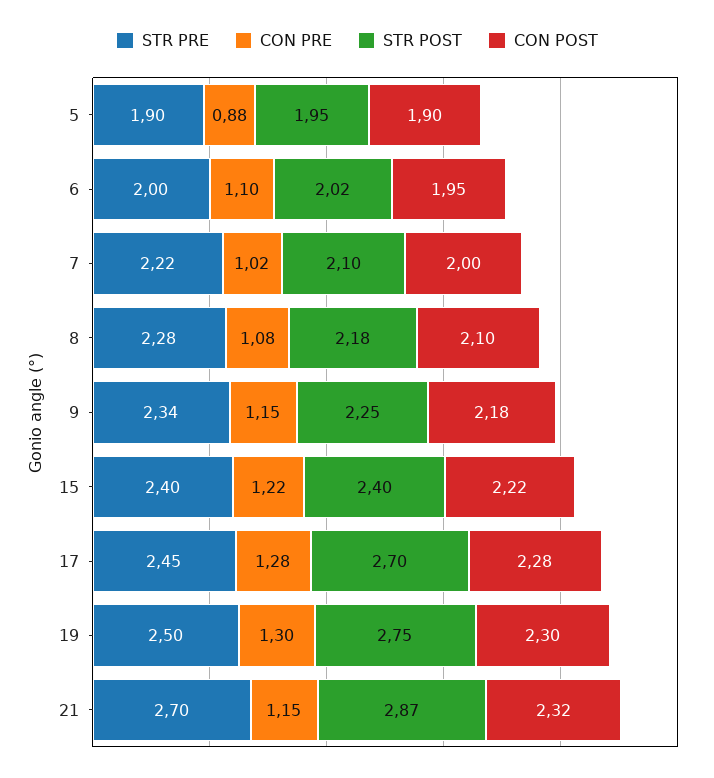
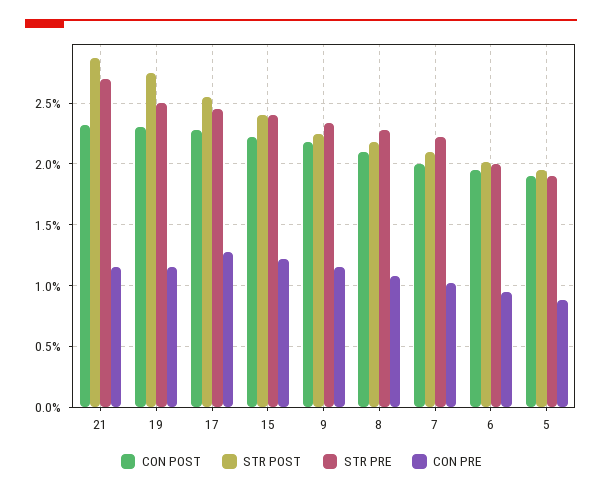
  {
    "STR PRE": {
      "5": 1.9,
      "6": 2,
      "7": 2.22,
      "8": 2.28,
      "9": 2.34,
      "15": 2.4,
      "17": 2.45,
      "19": 2.5,
      "21": 2.7
    },
    "CON PRE": {
      "5": 0.88,
-     "6": 1.1,
+     "6": 0.95,
      "7": 1.02,
      "8": 1.08,
      "9": 1.15,
      "15": 1.22,
      "17": 1.28,
-     "19": 1.3,
+     "19": 1.15,
      "21": 1.15
    },
    "STR POST": {
      "5": 1.95,
      "6": 2.02,
      "7": 2.1,
      "8": 2.18,
      "9": 2.25,
      "15": 2.4,
-     "17": 2.7,
+     "17": 2.55,
      "19": 2.75,
      "21": 2.87
    },
    "CON POST": {
      "5": 1.9,
      "6": 1.95,
      "7": 2,
      "8": 2.1,
      "9": 2.18,
      "15": 2.22,
      "17": 2.28,
      "19": 2.3,
      "21": 2.32
    }
  }

